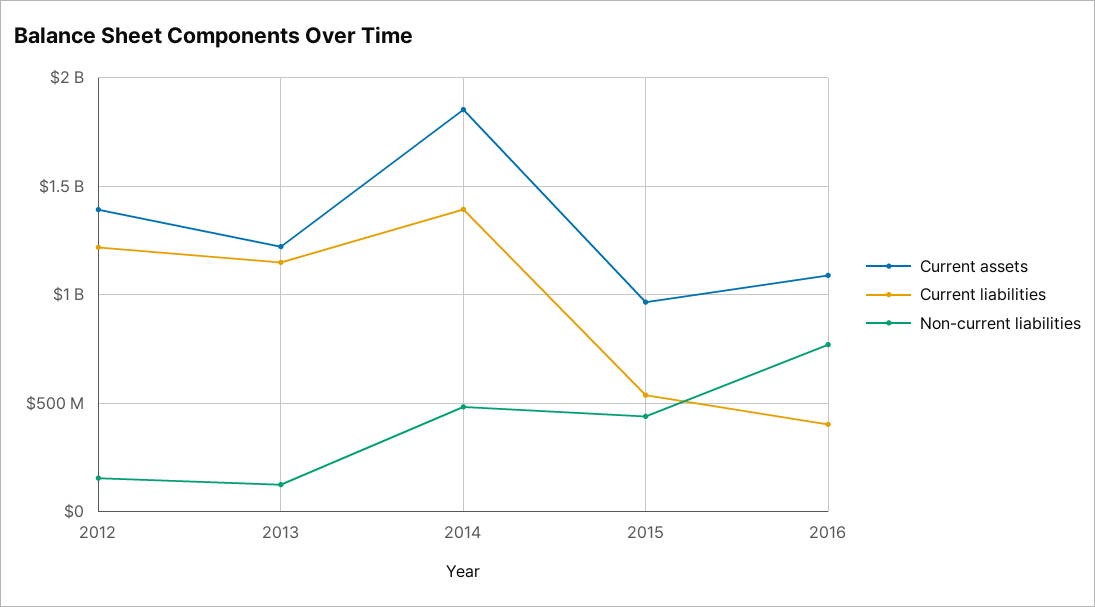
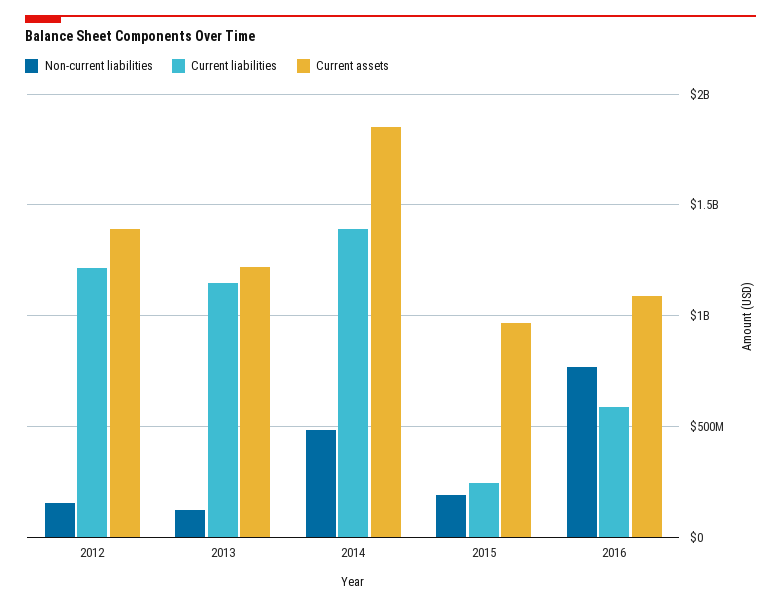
  {
    "Current assets": {
      "2012": 1400000000,
      "2013": 1200000000,
      "2014": 1850000000,
      "2015": 950000000,
      "2016": 1100000000
    },
    "Current liabilities": {
      "2012": 1200000000,
      "2013": 1150000000,
      "2014": 1400000000,
-     "2015": 550000000,
+     "2015": 250000000,
-     "2016": 400000000
+     "2016": 600000000
    },
    "Non-current liabilities": {
      "2012": 150000000,
      "2013": 100000000,
      "2014": 500000000,
-     "2015": 450000000,
+     "2015": 200000000,
      "2016": 750000000
    }
  }

